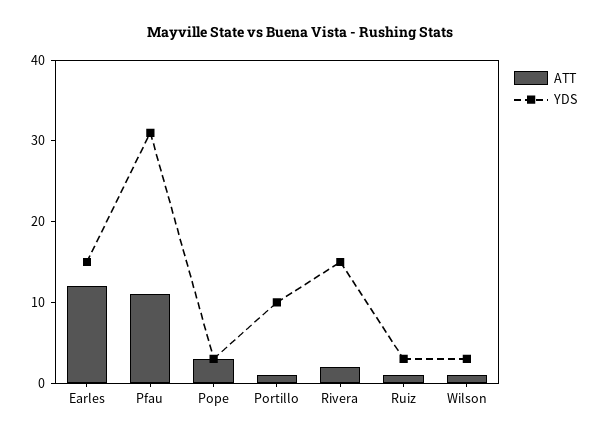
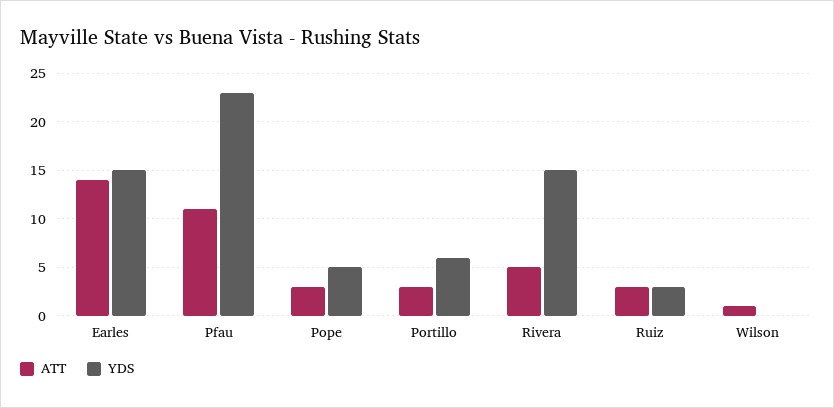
  {
    "ATT": {
-     "Earles": 12,
+     "Earles": 14,
      "Pfau": 11,
      "Pope": 3,
-     "Portillo": 1,
+     "Portillo": 3,
-     "Rivera": 2,
+     "Rivera": 5,
-     "Ruiz": 1,
+     "Ruiz": 3,
      "Wilson": 1
    },
    "YDS": {
      "Earles": 15,
-     "Pfau": 31,
+     "Pfau": 23,
-     "Pope": 3,
+     "Pope": 5,
-     "Portillo": 10,
+     "Portillo": 6,
      "Rivera": 15,
      "Ruiz": 3,
-     "Wilson": 3
+     "Wilson": 0
    }
  }

